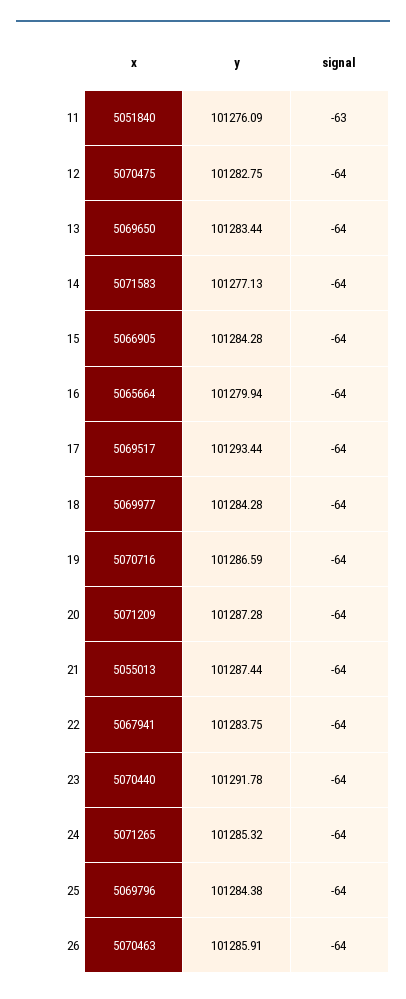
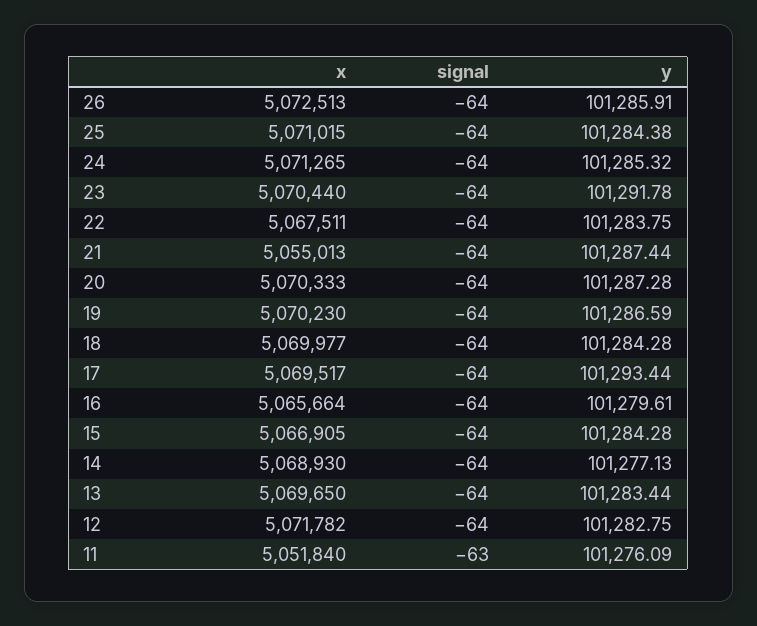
  {
    "x": {
      "11": 5051840,
-     "12": 5070475,
+     "12": 5071782,
      "13": 5069650,
-     "14": 5071583,
+     "14": 5068930,
      "15": 5066905,
      "16": 5065664,
      "17": 5069517,
      "18": 5069977,
-     "19": 5070716,
+     "19": 5070230,
-     "20": 5071209,
+     "20": 5070333,
      "21": 5055013,
-     "22": 5067941,
+     "22": 5067511,
      "23": 5070440,
      "24": 5071265,
-     "25": 5069796,
+     "25": 5071015,
-     "26": 5070463
+     "26": 5072513
    },
    "y": {
      "11": 101276.09,
      "12": 101282.75,
      "13": 101283.44,
      "14": 101277.13,
      "15": 101284.28,
-     "16": 101279.94,
+     "16": 101279.61,
      "17": 101293.44,
      "18": 101284.28,
      "19": 101286.59,
      "20": 101287.28,
      "21": 101287.44,
      "22": 101283.75,
      "23": 101291.78,
      "24": 101285.32,
      "25": 101284.38,
      "26": 101285.91
    },
    "signal": {
      "11": -63,
      "12": -64,
      "13": -64,
      "14": -64,
      "15": -64,
      "16": -64,
      "17": -64,
      "18": -64,
      "19": -64,
      "20": -64,
      "21": -64,
      "22": -64,
      "23": -64,
      "24": -64,
      "25": -64,
      "26": -64
    }
  }

